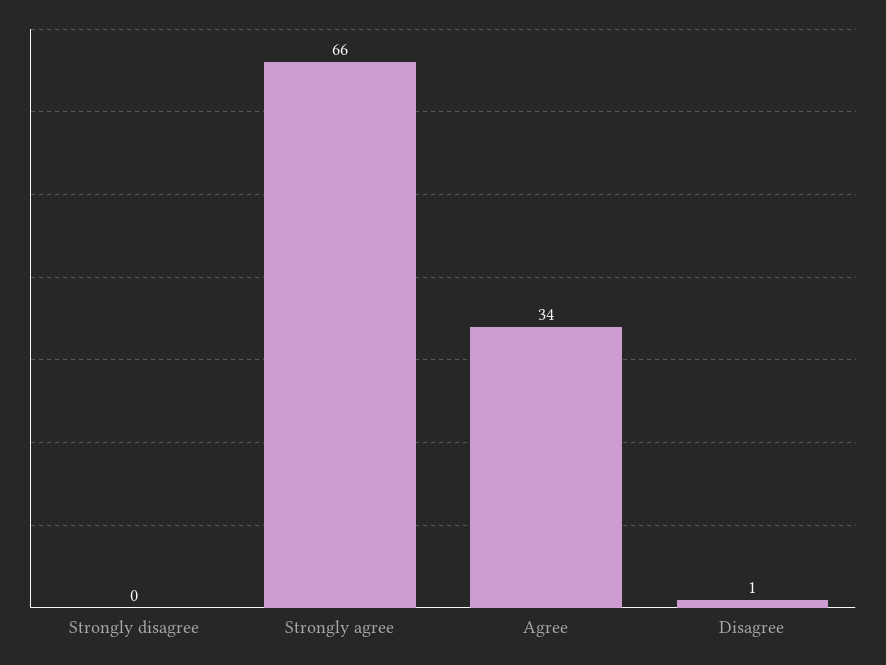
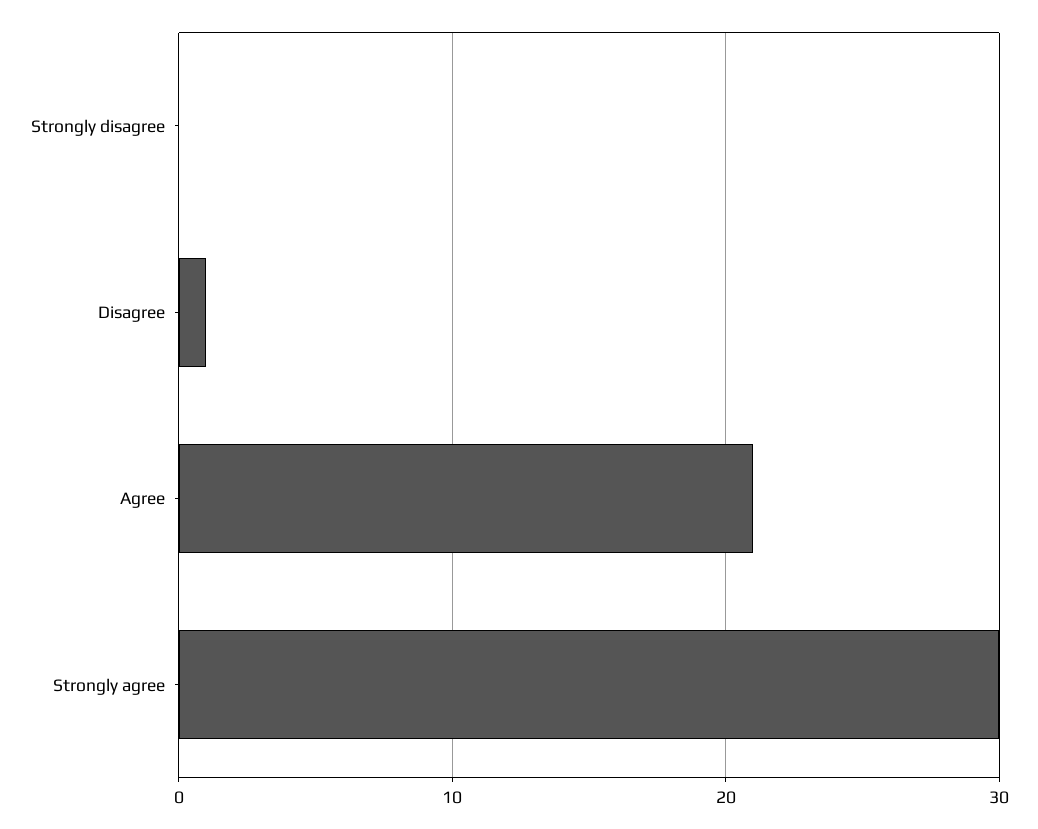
  {
    "Strongly disagree": 0,
-   "Strongly agree": 66,
+   "Strongly agree": 30,
-   "Agree": 34,
+   "Agree": 21,
    "Disagree": 1
  }

